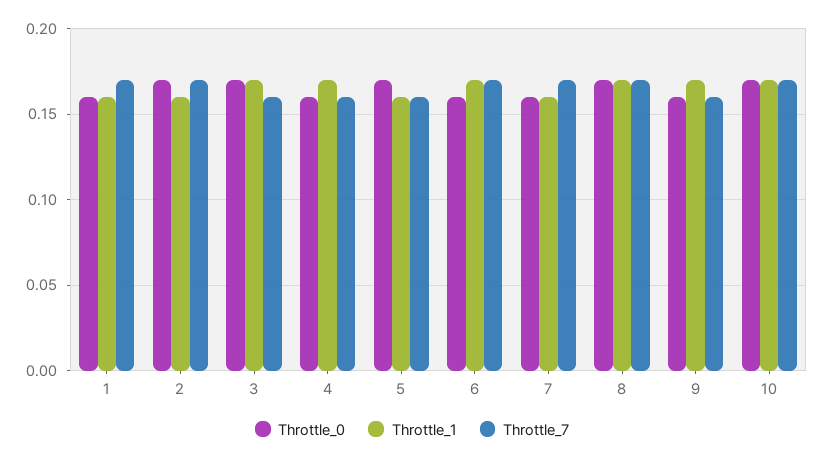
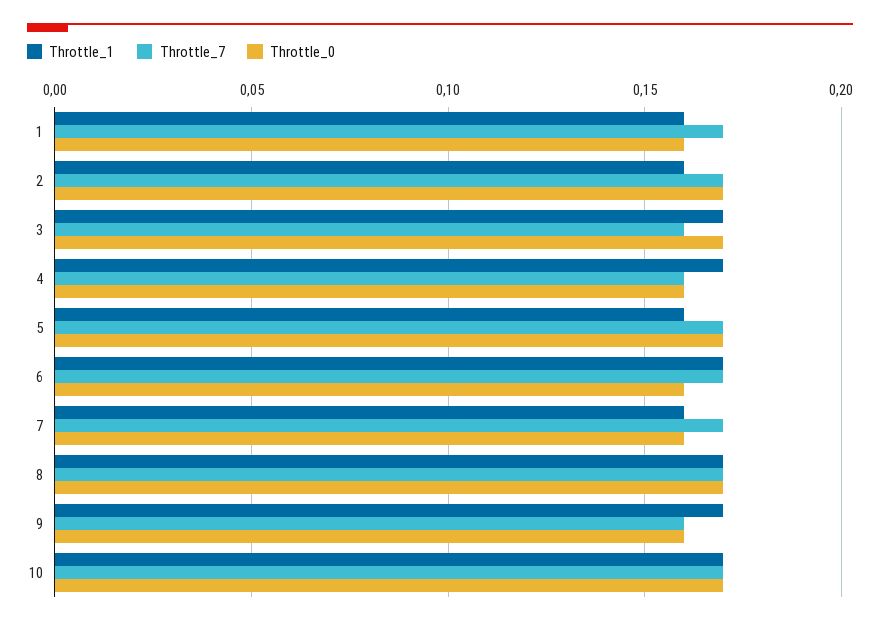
  {
    "Throttle_0": {
      "1": 0.16,
      "2": 0.17,
      "3": 0.17,
      "4": 0.16,
      "5": 0.17,
      "6": 0.16,
      "7": 0.16,
      "8": 0.17,
      "9": 0.16,
      "10": 0.17
    },
    "Throttle_1": {
      "1": 0.16,
      "2": 0.16,
      "3": 0.17,
      "4": 0.17,
      "5": 0.16,
      "6": 0.17,
      "7": 0.16,
      "8": 0.17,
      "9": 0.17,
      "10": 0.17
    },
    "Throttle_7": {
      "1": 0.17,
      "2": 0.17,
      "3": 0.16,
      "4": 0.16,
-     "5": 0.16,
+     "5": 0.17,
      "6": 0.17,
      "7": 0.17,
      "8": 0.17,
      "9": 0.16,
      "10": 0.17
    }
  }

